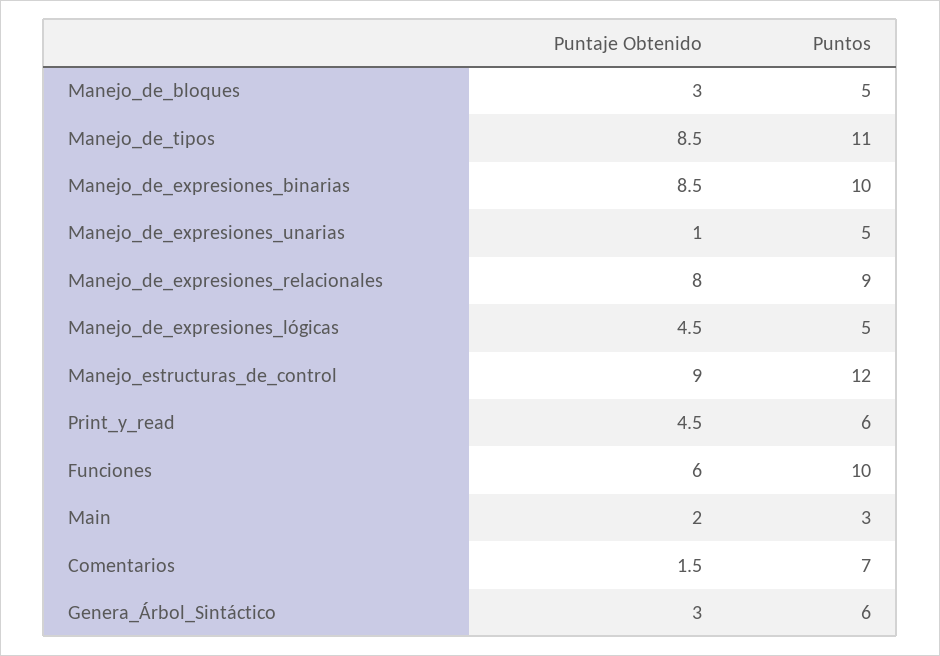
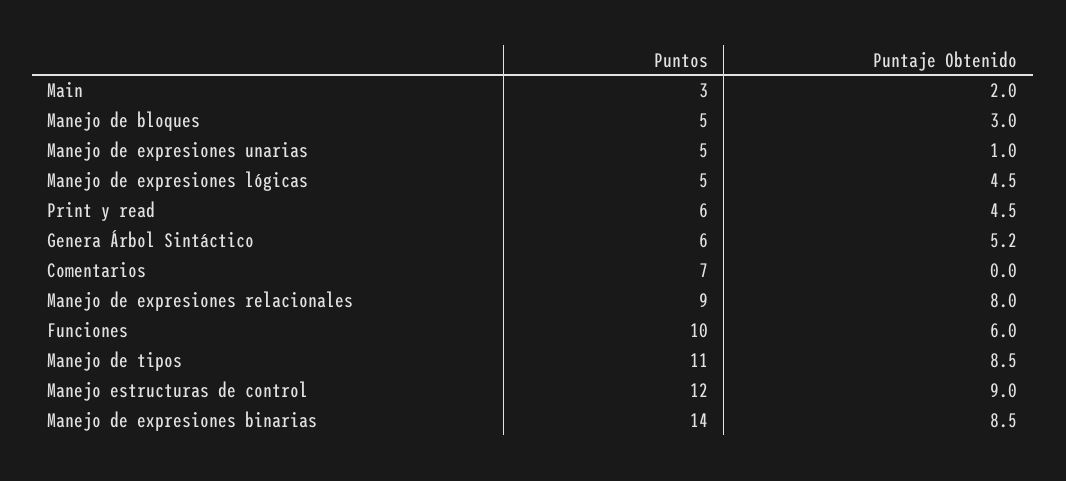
  {
    "Puntaje Obtenido": {
      "Manejo_de_bloques": 3,
      "Manejo_de_tipos": 8.5,
      "Manejo_de_expresiones_binarias": 8.5,
      "Manejo_de_expresiones_unarias": 1,
      "Manejo_de_expresiones_relacionales": 8,
      "Manejo_de_expresiones_lógicas": 4.5,
      "Manejo_estructuras_de_control": 9,
      "Print_y_read": 4.5,
      "Funciones": 6,
      "Main": 2,
-     "Comentarios": 1.5,
+     "Comentarios": 0,
-     "Genera_Árbol_Sintáctico": 3
+     "Genera_Árbol_Sintáctico": 5.2
    },
    "Puntos": {
      "Manejo_de_bloques": 5,
      "Manejo_de_tipos": 11,
-     "Manejo_de_expresiones_binarias": 10,
+     "Manejo_de_expresiones_binarias": 14,
      "Manejo_de_expresiones_unarias": 5,
      "Manejo_de_expresiones_relacionales": 9,
      "Manejo_de_expresiones_lógicas": 5,
      "Manejo_estructuras_de_control": 12,
      "Print_y_read": 6,
      "Funciones": 10,
      "Main": 3,
      "Comentarios": 7,
      "Genera_Árbol_Sintáctico": 6
    }
  }

